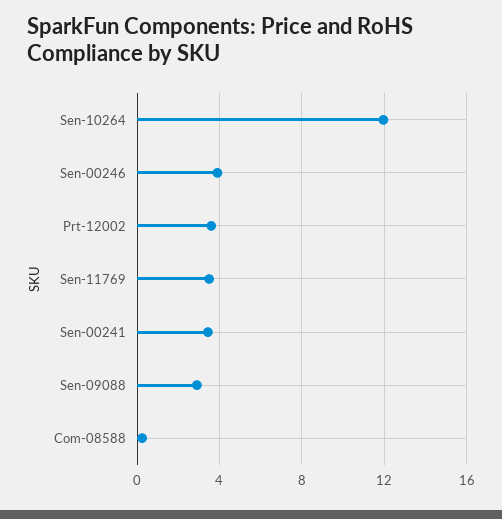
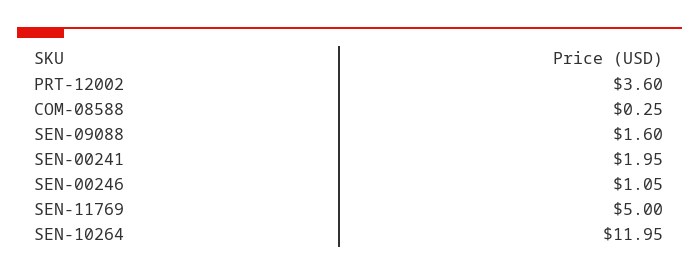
  {
    "Sen-10264": 11.95,
-   "Sen-00246": 4,
+   "Sen-00246": 1.05,
    "Prt-12002": 3.6,
-   "Sen-11769": 3.5,
+   "Sen-11769": 5,
-   "Sen-00241": 3.5,
+   "Sen-00241": 1.95,
-   "Sen-09088": 3,
+   "Sen-09088": 1.6,
    "Com-08588": 0.25
  }

